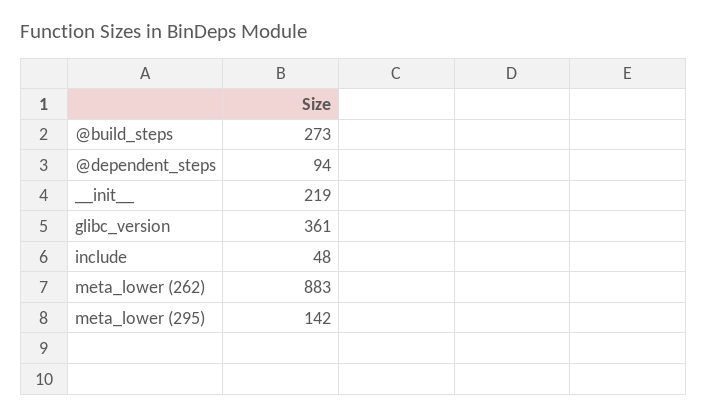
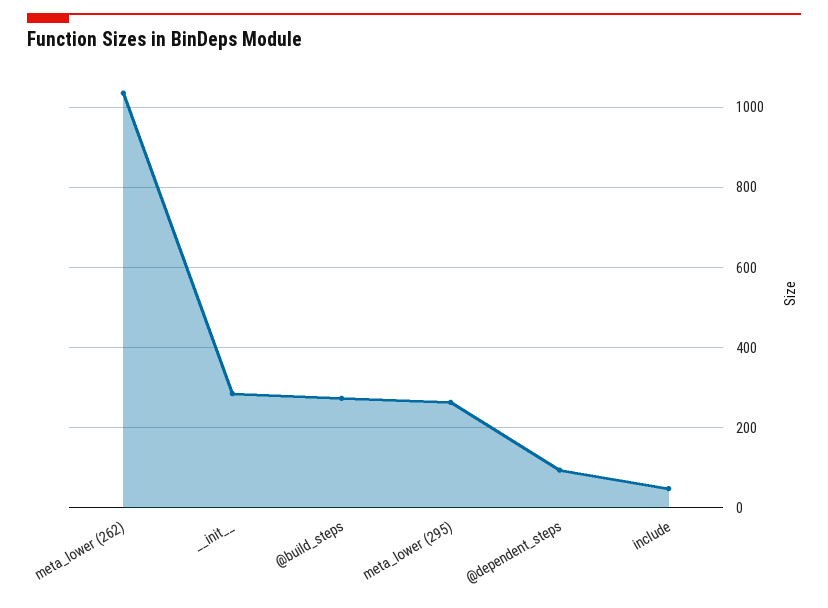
  {
    "@build_steps": 273,
    "@dependent_steps": 94,
-   "__init__": 219,
+   "__init__": 280,
-   "glibc_version": 361,
    "include": 48,
-   "meta_lower (262)": 883,
+   "meta_lower (262)": 1040,
-   "meta_lower (295)": 142
+   "meta_lower (295)": 260
  }

